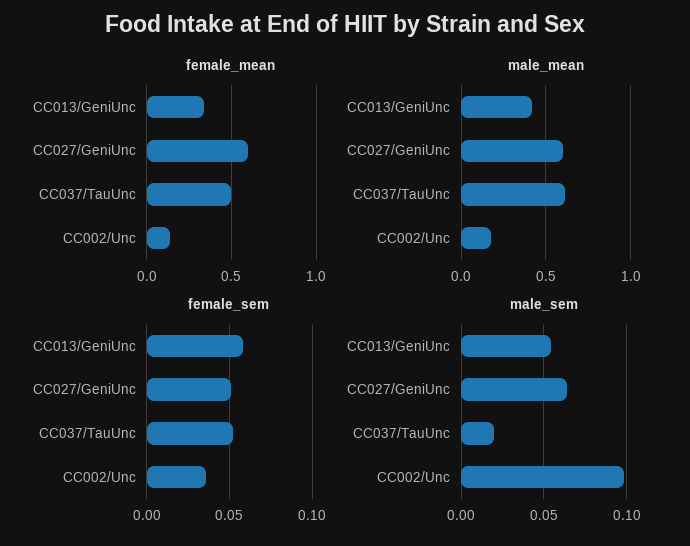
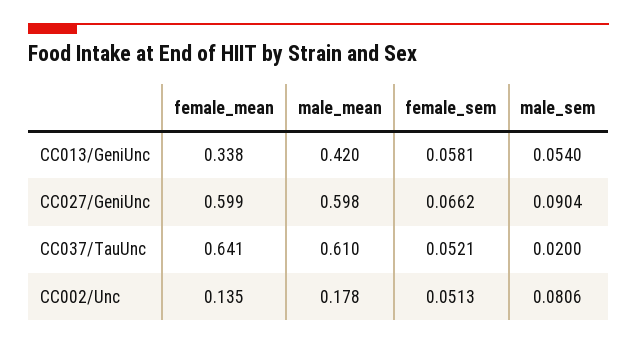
  {
    "female_mean": {
      "CC013/GeniUnc": 0.338,
      "CC027/GeniUnc": 0.599,
-     "CC037/TauUnc": 0.5,
+     "CC037/TauUnc": 0.641,
      "CC002/Unc": 0.135
    },
    "male_mean": {
      "CC013/GeniUnc": 0.42,
      "CC027/GeniUnc": 0.598,
      "CC037/TauUnc": 0.61,
      "CC002/Unc": 0.178
    },
    "female_sem": {
      "CC013/GeniUnc": 0.0581,
-     "CC027/GeniUnc": 0.05,
+     "CC027/GeniUnc": 0.0662,
      "CC037/TauUnc": 0.0521,
-     "CC002/Unc": 0.035
+     "CC002/Unc": 0.0513
    },
    "male_sem": {
      "CC013/GeniUnc": 0.054,
-     "CC027/GeniUnc": 0.065,
+     "CC027/GeniUnc": 0.0904,
      "CC037/TauUnc": 0.02,
-     "CC002/Unc": 0.1
+     "CC002/Unc": 0.0806
    }
  }

